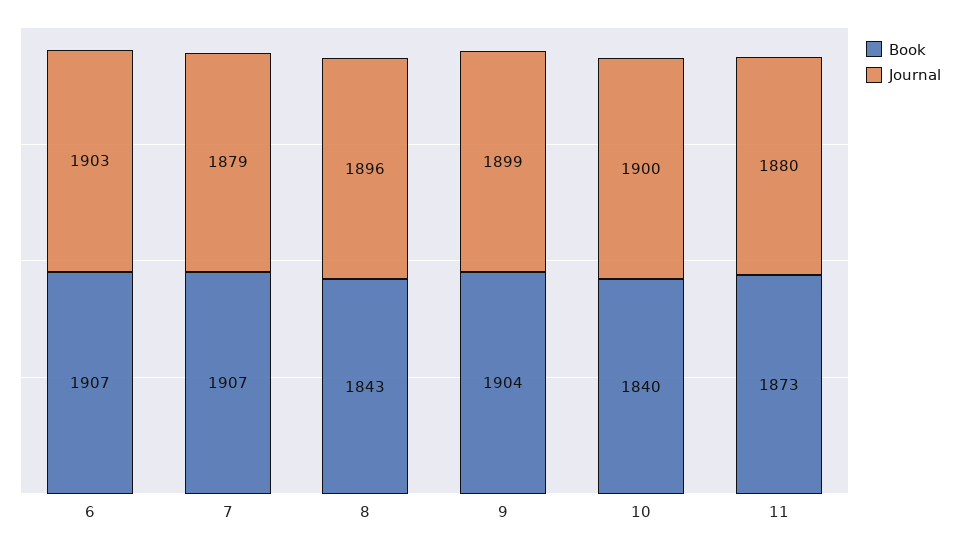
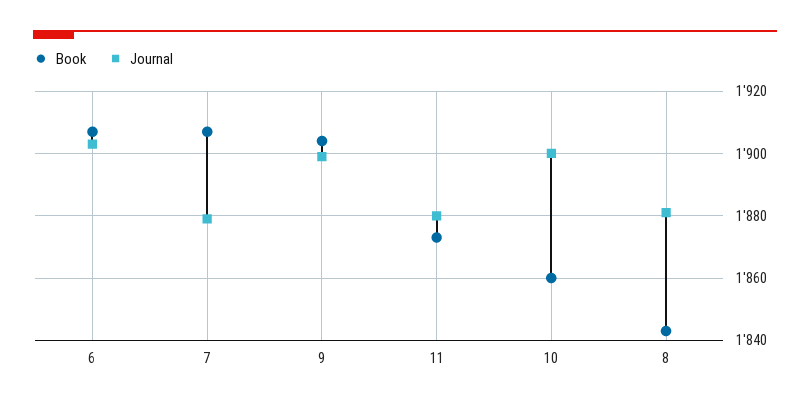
  {
    "Book": {
      "6": 1907,
      "7": 1907,
      "8": 1843,
      "9": 1904,
-     "10": 1840,
+     "10": 1860,
      "11": 1873
    },
    "Journal": {
      "6": 1903,
      "7": 1879,
-     "8": 1896,
+     "8": 1880,
      "9": 1899,
      "10": 1900,
      "11": 1880
    }
  }

